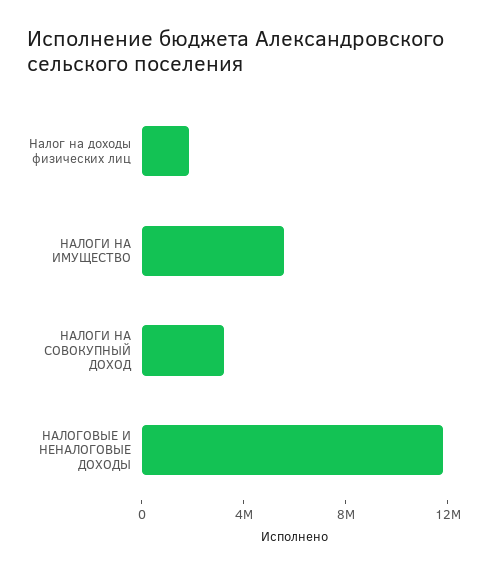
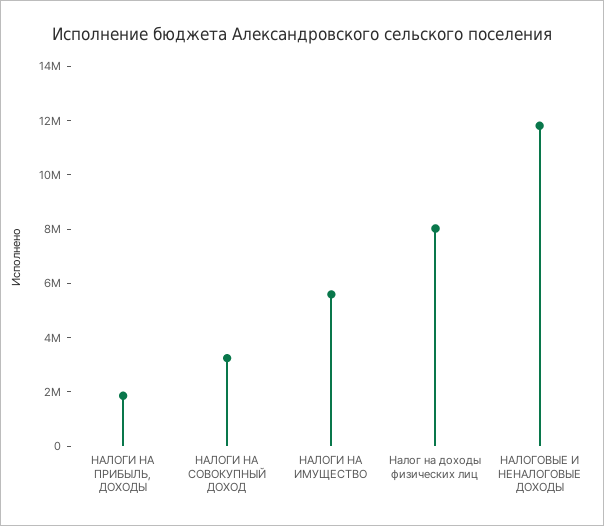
  {
-   "Налог на доходы физических лиц": 2000000,
+   "Налог на доходы физических лиц": 8000000,
    "НАЛОГИ НА ИМУЩЕСТВО": 5500000,
    "НАЛОГИ НА СОВОКУПНЫЙ ДОХОД": 3000000,
-   "НАЛОГОВЫЕ И НЕНАЛОГОВЫЕ ДОХОДЫ": 12000000
+   "НАЛОГОВЫЕ И НЕНАЛОГОВЫЕ ДОХОДЫ": 12000000,
+   "НАЛОГИ НА ПРИБЫЛЬ, ДОХОДЫ": 2000000
  }

